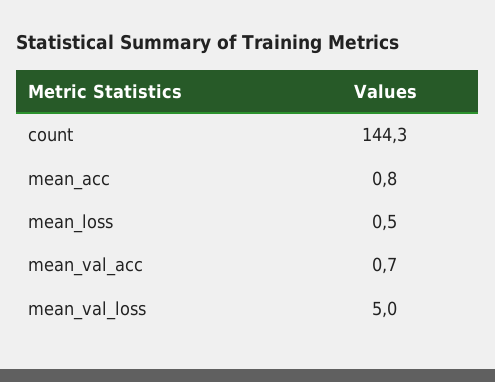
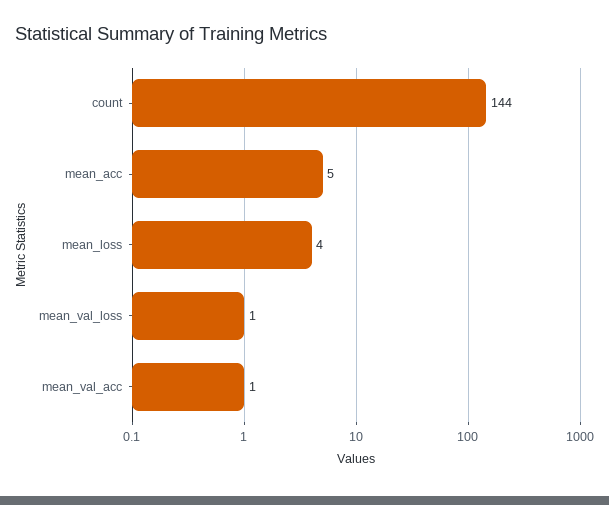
  {
    "count": 144.3,
-   "mean_acc": 0.8,
+   "mean_acc": 5,
-   "mean_loss": 0.5,
+   "mean_loss": 4,
    "mean_val_acc": 0.7,
-   "mean_val_loss": 5
+   "mean_val_loss": 1
  }

